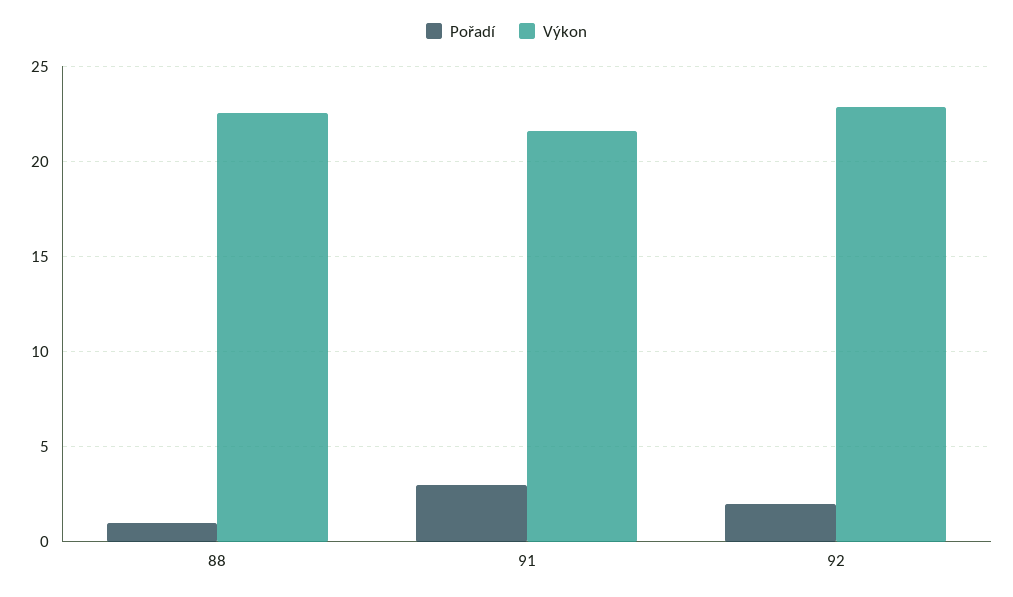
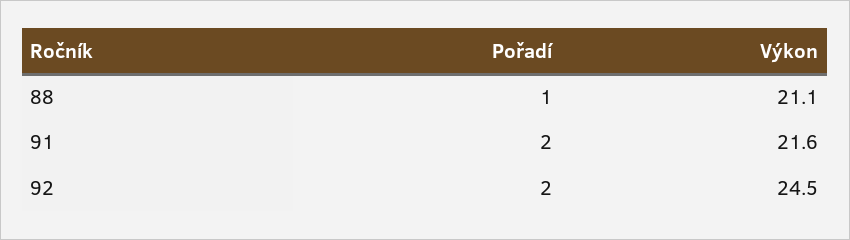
  {
    "Pořadí": {
      "88": 1,
-     "91": 3,
+     "91": 2,
      "92": 2
    },
    "Výkon": {
-     "88": 22.5,
+     "88": 21.1,
      "91": 21.6,
-     "92": 23
+     "92": 24.5
    }
  }

